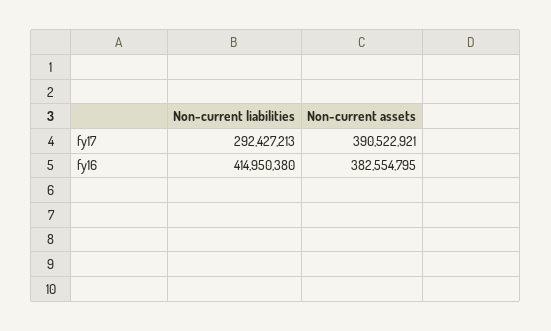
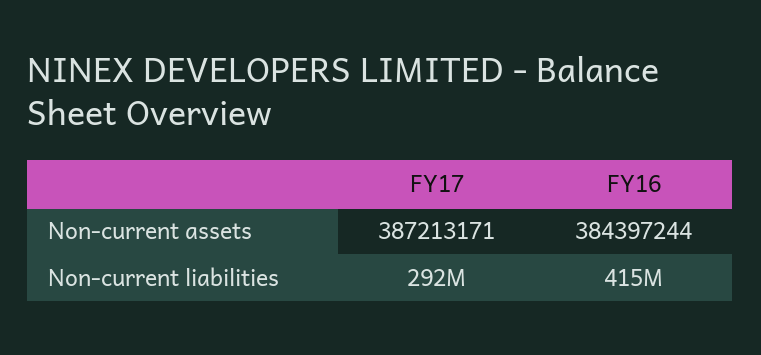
  {
    "Non-current liabilities": {
      "fy17": 292427213,
      "fy16": 414950380
    },
    "Non-current assets": {
-     "fy17": 390522921,
+     "fy17": 387213171,
-     "fy16": 382554795
+     "fy16": 384397244
    }
  }

